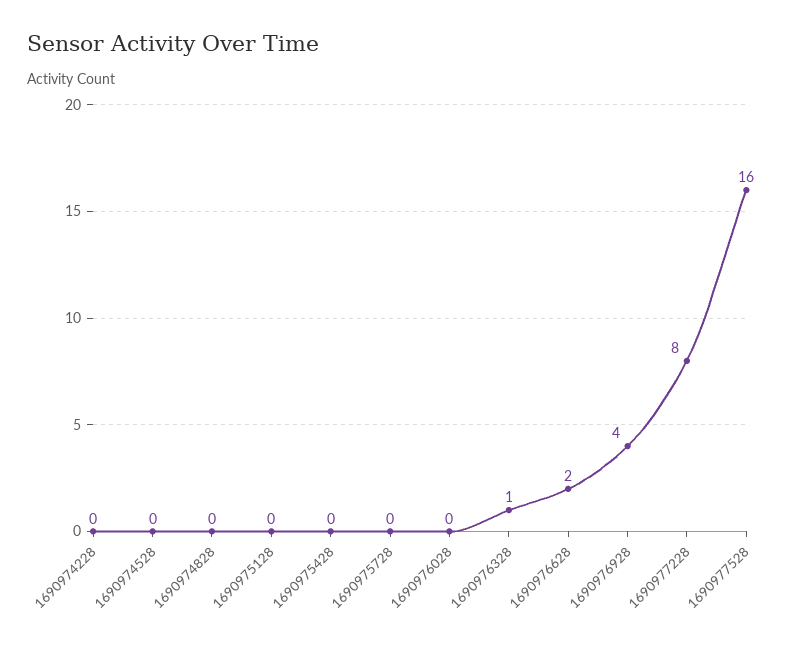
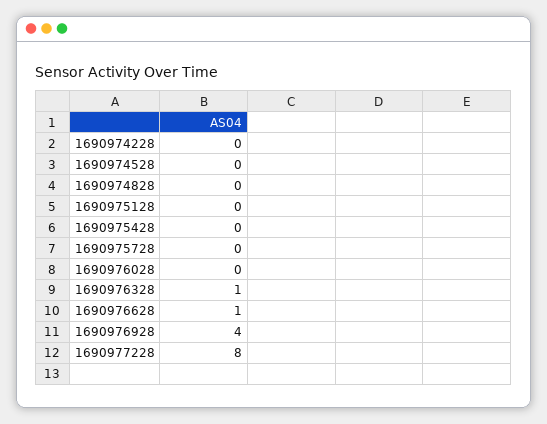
  {
    "1690974228": 0,
    "1690974528": 0,
    "1690974828": 0,
    "1690975128": 0,
    "1690975428": 0,
    "1690975728": 0,
    "1690976028": 0,
    "1690976328": 1,
-   "1690976628": 2,
+   "1690976628": 1,
    "1690976928": 4,
-   "1690977228": 8,
+   "1690977228": 8
-   "1690977528": 16
  }

